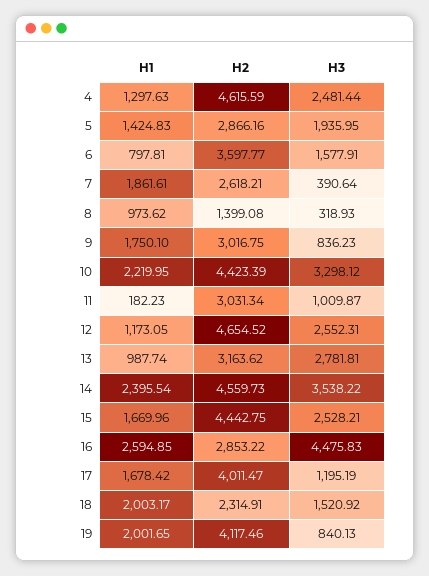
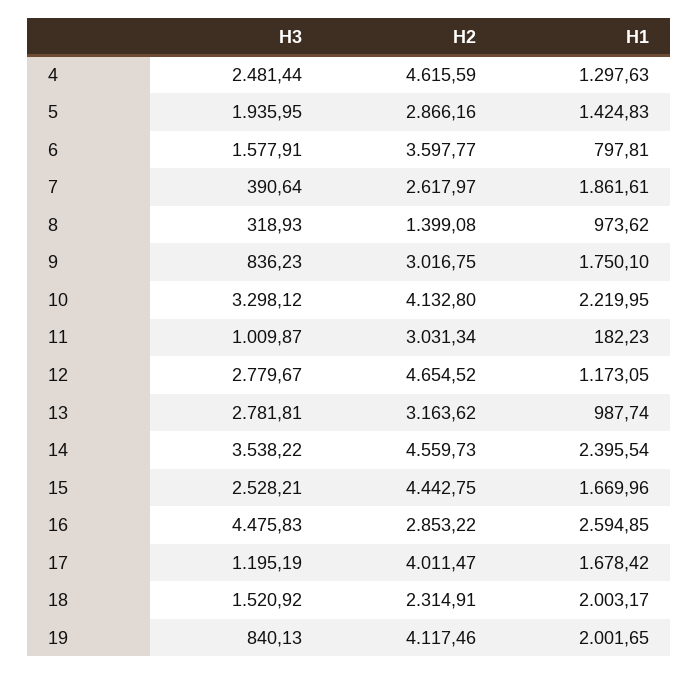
  {
    "H1": {
      "4": 1297.63,
      "5": 1424.83,
      "6": 797.81,
      "7": 1861.61,
      "8": 973.62,
      "9": 1750.1,
      "10": 2219.95,
      "11": 182.23,
      "12": 1173.05,
      "13": 987.74,
      "14": 2395.54,
      "15": 1669.96,
      "16": 2594.85,
      "17": 1678.42,
      "18": 2003.17,
      "19": 2001.65
    },
    "H2": {
      "4": 4615.59,
      "5": 2866.16,
      "6": 3597.77,
-     "7": 2618.21,
+     "7": 2617.97,
      "8": 1399.08,
      "9": 3016.75,
-     "10": 4423.39,
+     "10": 4132.8,
      "11": 3031.34,
      "12": 4654.52,
      "13": 3163.62,
      "14": 4559.73,
      "15": 4442.75,
      "16": 2853.22,
      "17": 4011.47,
      "18": 2314.91,
      "19": 4117.46
    },
    "H3": {
      "4": 2481.44,
      "5": 1935.95,
      "6": 1577.91,
      "7": 390.64,
      "8": 318.93,
      "9": 836.23,
      "10": 3298.12,
      "11": 1009.87,
-     "12": 2552.31,
+     "12": 2779.67,
      "13": 2781.81,
      "14": 3538.22,
      "15": 2528.21,
      "16": 4475.83,
      "17": 1195.19,
      "18": 1520.92,
      "19": 840.13
    }
  }

